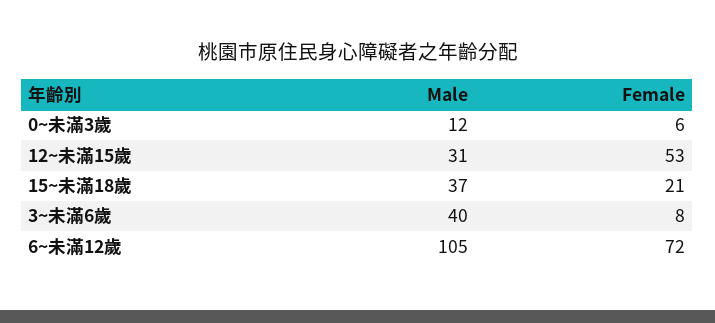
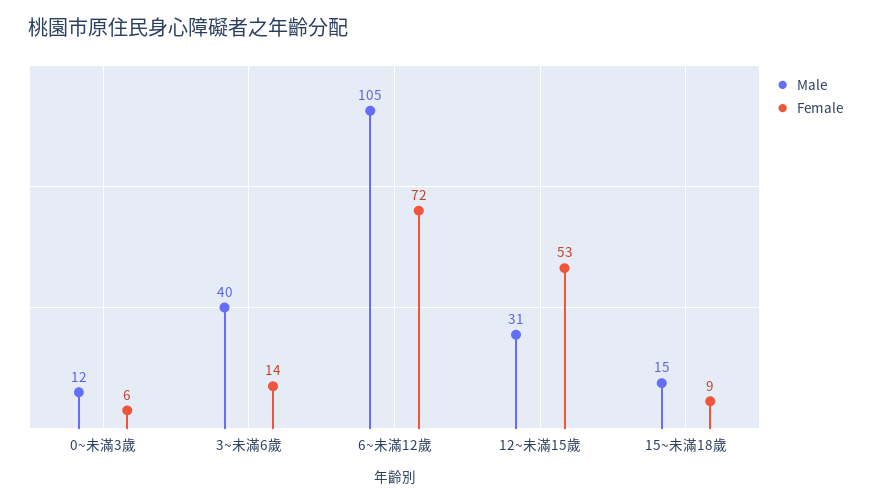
  {
    "Male": {
      "0~未滿3歲": 12,
      "12~未滿15歲": 31,
-     "15~未滿18歲": 37,
+     "15~未滿18歲": 15,
      "3~未滿6歲": 40,
      "6~未滿12歲": 105
    },
    "Female": {
      "0~未滿3歲": 6,
      "12~未滿15歲": 53,
-     "15~未滿18歲": 21,
+     "15~未滿18歲": 9,
-     "3~未滿6歲": 8,
+     "3~未滿6歲": 14,
      "6~未滿12歲": 72
    }
  }

